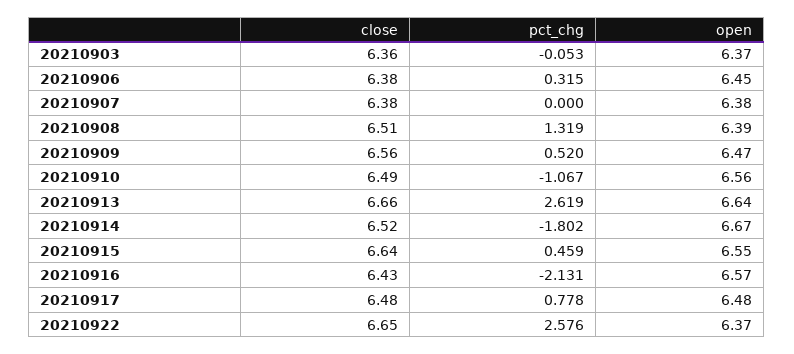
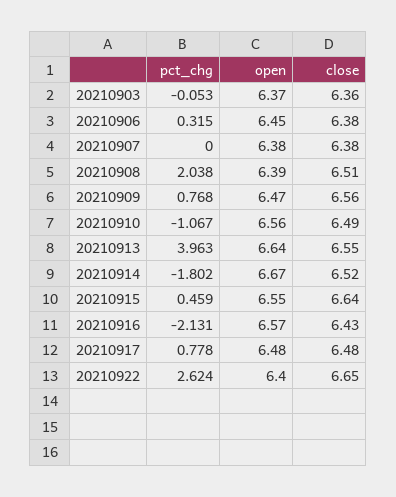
  {
    "close": {
      "20210903": 6.36,
      "20210906": 6.38,
      "20210907": 6.38,
      "20210908": 6.51,
      "20210909": 6.56,
      "20210910": 6.49,
-     "20210913": 6.66,
+     "20210913": 6.55,
      "20210914": 6.52,
      "20210915": 6.64,
      "20210916": 6.43,
      "20210917": 6.48,
      "20210922": 6.65
    },
    "pct_chg": {
      "20210903": -0.053,
      "20210906": 0.315,
      "20210907": 0,
-     "20210908": 1.319,
+     "20210908": 2.038,
-     "20210909": 0.52,
+     "20210909": 0.768,
      "20210910": -1.067,
-     "20210913": 2.619,
+     "20210913": 3.963,
      "20210914": -1.802,
      "20210915": 0.459,
      "20210916": -2.131,
      "20210917": 0.778,
-     "20210922": 2.576
+     "20210922": 2.624
    },
    "open": {
      "20210903": 6.37,
      "20210906": 6.45,
      "20210907": 6.38,
      "20210908": 6.39,
      "20210909": 6.47,
      "20210910": 6.56,
      "20210913": 6.64,
      "20210914": 6.67,
      "20210915": 6.55,
      "20210916": 6.57,
      "20210917": 6.48,
-     "20210922": 6.37
+     "20210922": 6.4
    }
  }

